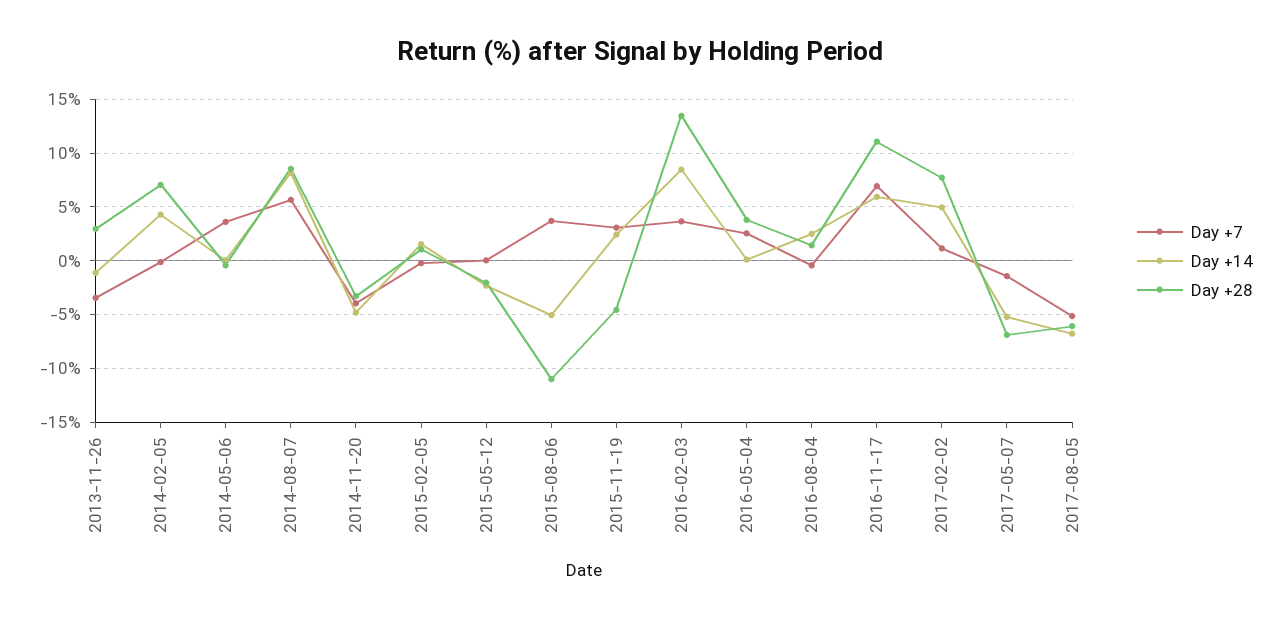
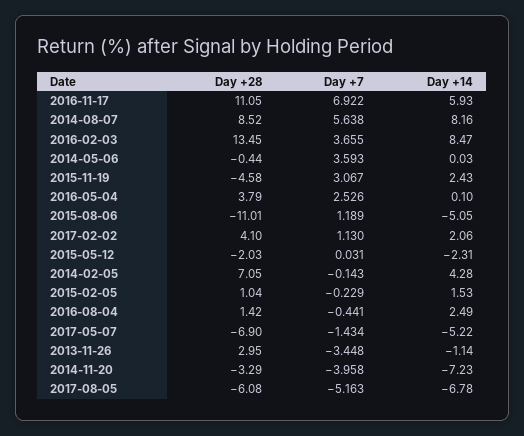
  {
    "Day +7": {
      "2013-11-26": -3.448,
      "2014-02-05": -0.143,
      "2014-05-06": 3.593,
      "2014-08-07": 5.638,
      "2014-11-20": -3.958,
      "2015-02-05": -0.229,
      "2015-05-12": 0.031,
-     "2015-08-06": 4,
+     "2015-08-06": 1.189,
      "2015-11-19": 3.067,
      "2016-02-03": 3.655,
      "2016-05-04": 2.526,
      "2016-08-04": -0.441,
      "2016-11-17": 6.922,
      "2017-02-02": 1.13,
      "2017-05-07": -1.434,
      "2017-08-05": -5.163
    },
    "Day +14": {
      "2013-11-26": -1.14,
      "2014-02-05": 4.28,
      "2014-05-06": 0.03,
      "2014-08-07": 8.16,
-     "2014-11-20": -5,
+     "2014-11-20": -7.23,
      "2015-02-05": 1.53,
      "2015-05-12": -2.31,
      "2015-08-06": -5.05,
      "2015-11-19": 2.43,
      "2016-02-03": 8.47,
      "2016-05-04": 0.1,
      "2016-08-04": 2.49,
      "2016-11-17": 5.93,
-     "2017-02-02": 5,
+     "2017-02-02": 2.06,
      "2017-05-07": -5.22,
      "2017-08-05": -6.78
    },
    "Day +28": {
      "2013-11-26": 2.95,
      "2014-02-05": 7.05,
      "2014-05-06": -0.44,
      "2014-08-07": 8.52,
      "2014-11-20": -3.29,
      "2015-02-05": 1.04,
      "2015-05-12": -2.03,
      "2015-08-06": -11.01,
      "2015-11-19": -4.58,
      "2016-02-03": 13.45,
      "2016-05-04": 3.79,
      "2016-08-04": 1.42,
      "2016-11-17": 11.05,
-     "2017-02-02": 8,
+     "2017-02-02": 4.1,
      "2017-05-07": -6.9,
      "2017-08-05": -6.08
    }
  }

